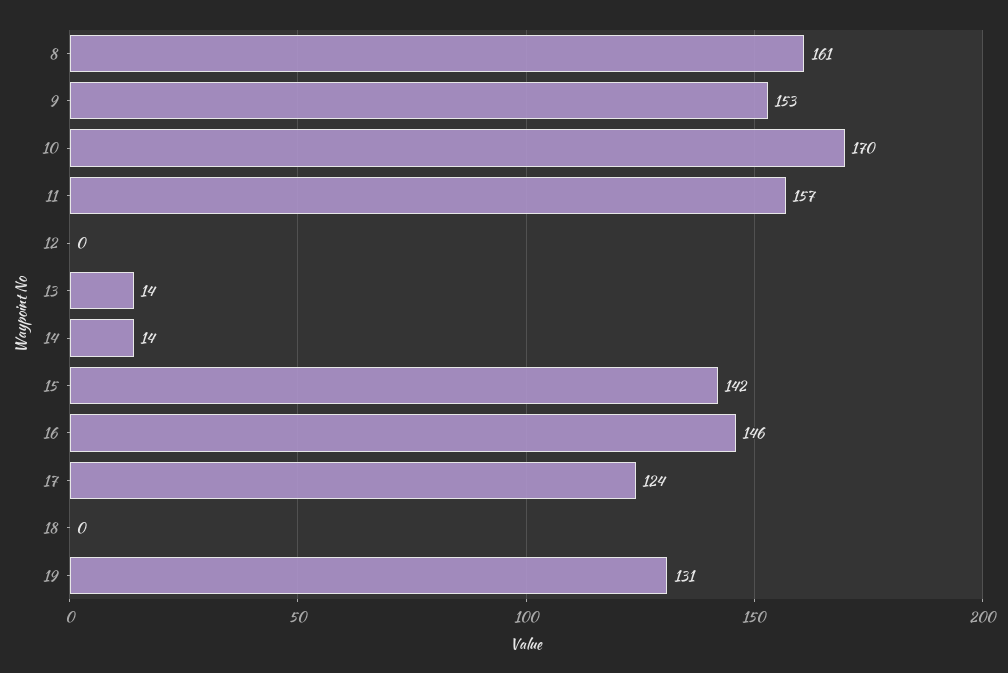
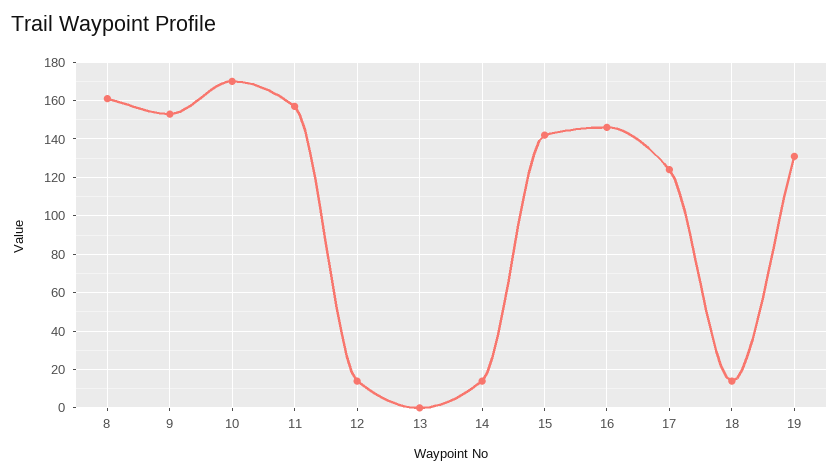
  {
    "8": 161,
    "9": 153,
    "10": 170,
    "11": 157,
-   "12": 0,
+   "12": 15,
-   "13": 14,
+   "13": 0,
    "14": 14,
    "15": 142,
    "16": 146,
    "17": 124,
-   "18": 0,
+   "18": 15,
    "19": 131
  }

